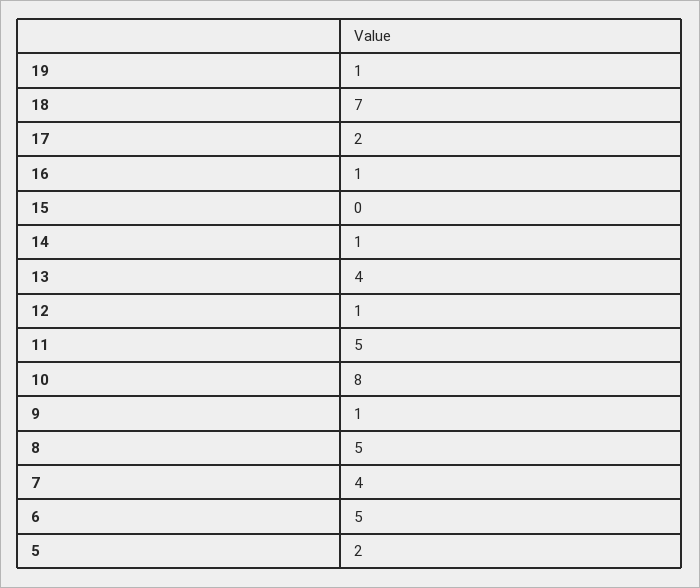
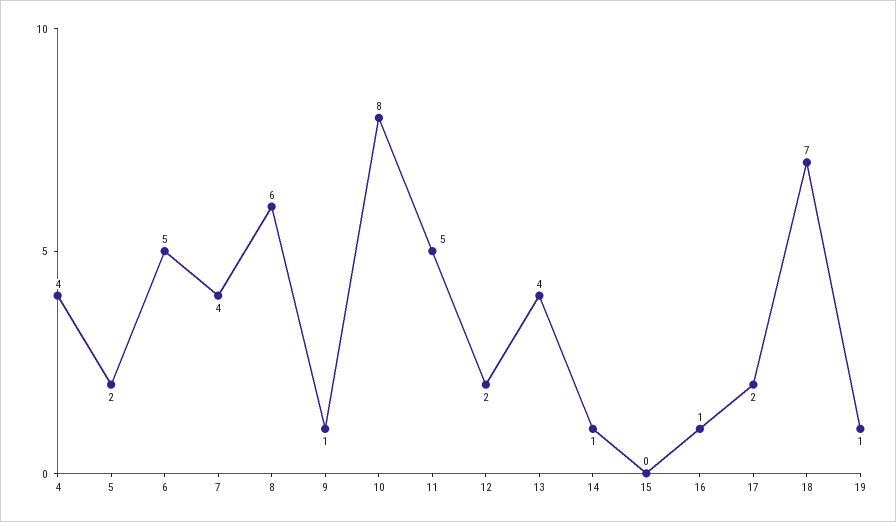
  {
    "19": 1,
    "18": 7,
    "17": 2,
    "16": 1,
    "15": 0,
    "14": 1,
    "13": 4,
-   "12": 1,
+   "12": 2,
    "11": 5,
    "10": 8,
    "9": 1,
-   "8": 5,
+   "8": 6,
    "7": 4,
    "6": 5,
-   "5": 2
+   "5": 2,
+   "4": 4
  }

